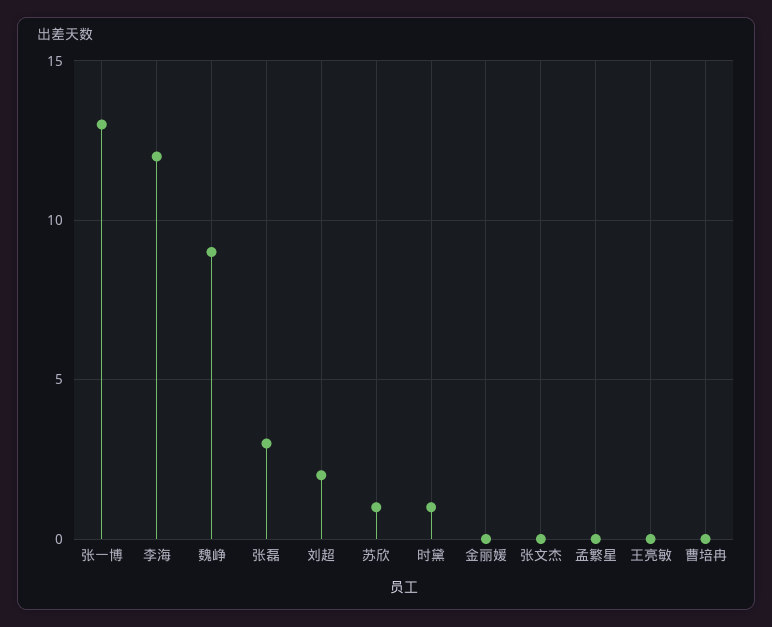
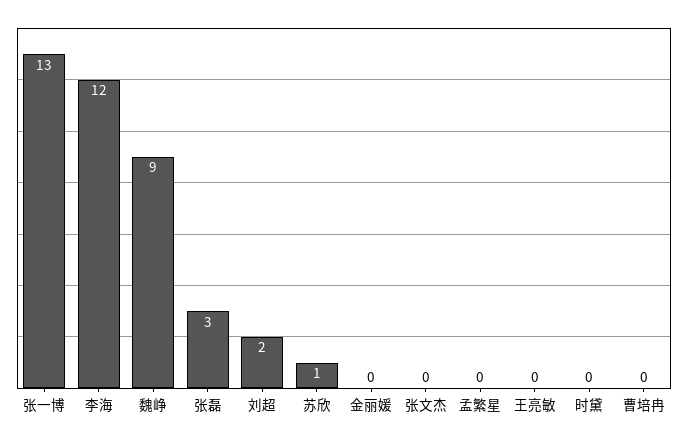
  {
    "张一博": 13,
    "李海": 12,
    "魏峥": 9,
    "张磊": 3,
    "刘超": 2,
    "苏欣": 1,
-   "时黛": 1,
+   "时黛": 0,
    "金丽媛": 0,
    "张文杰": 0,
    "孟繁星": 0,
    "王亮敏": 0,
    "曹培冉": 0
  }

